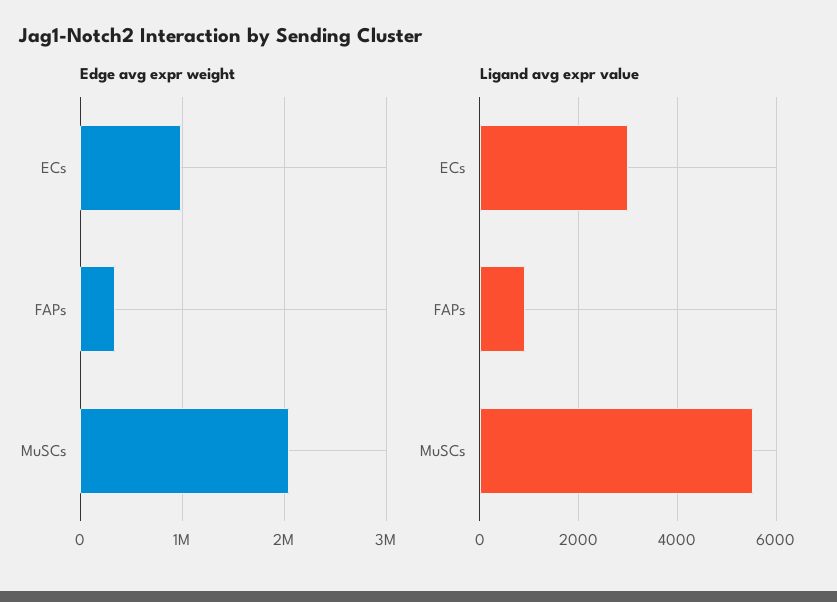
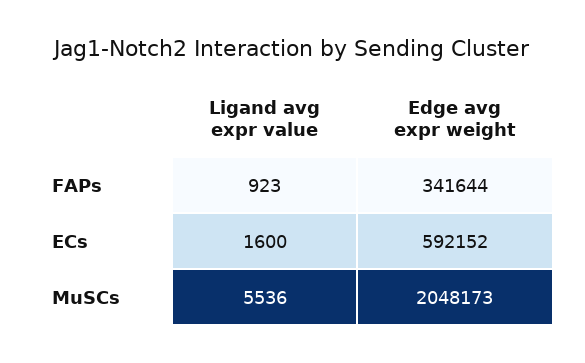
  {
    "Edge avg expr weight": {
-     "ECs": 1000000,
+     "ECs": 592152,
      "FAPs": 341644,
      "MuSCs": 2048173
    },
    "Ligand avg expr value": {
-     "ECs": 3000,
+     "ECs": 1600,
      "FAPs": 923,
      "MuSCs": 5536
    }
  }

